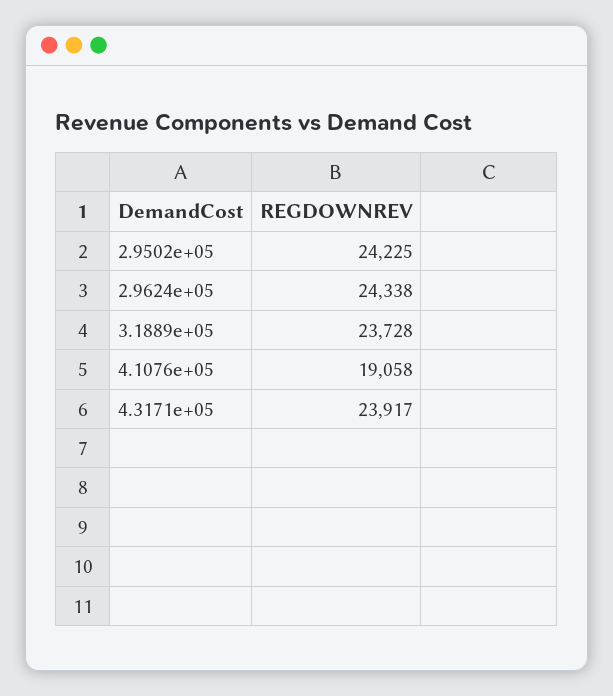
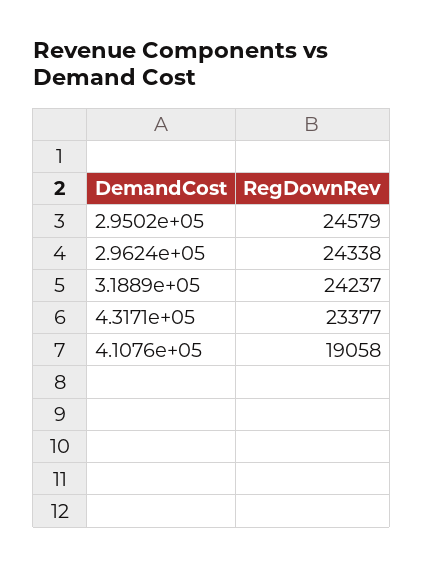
  {
-   "2.9502e+05": 24225,
+   "2.9502e+05": 24579,
    "2.9624e+05": 24338,
-   "3.1889e+05": 23728,
+   "3.1889e+05": 24237,
    "4.1076e+05": 19058,
-   "4.3171e+05": 23917
+   "4.3171e+05": 23377
  }

